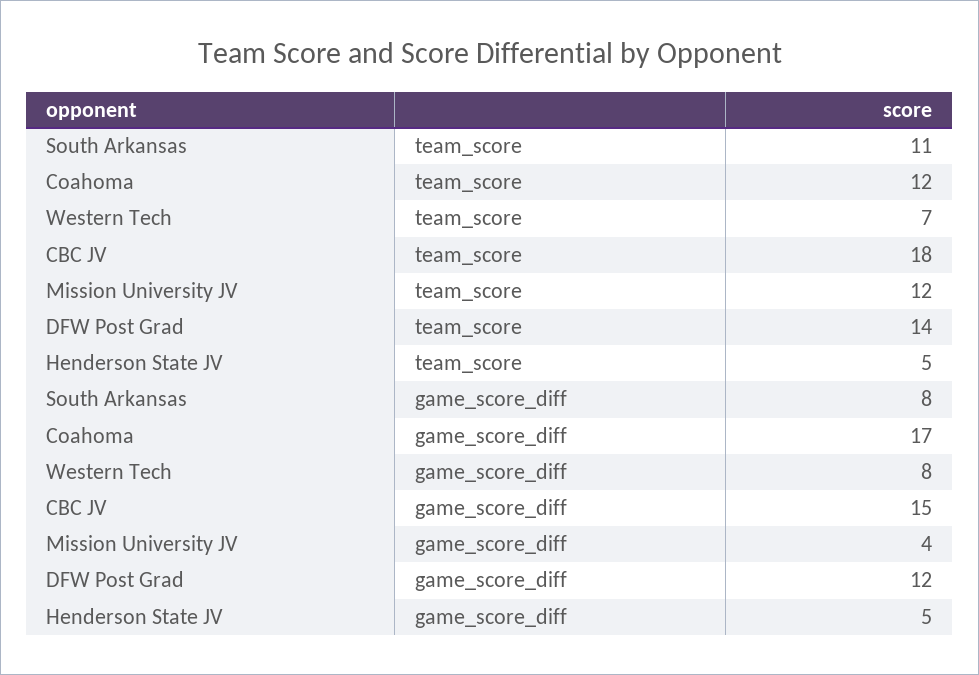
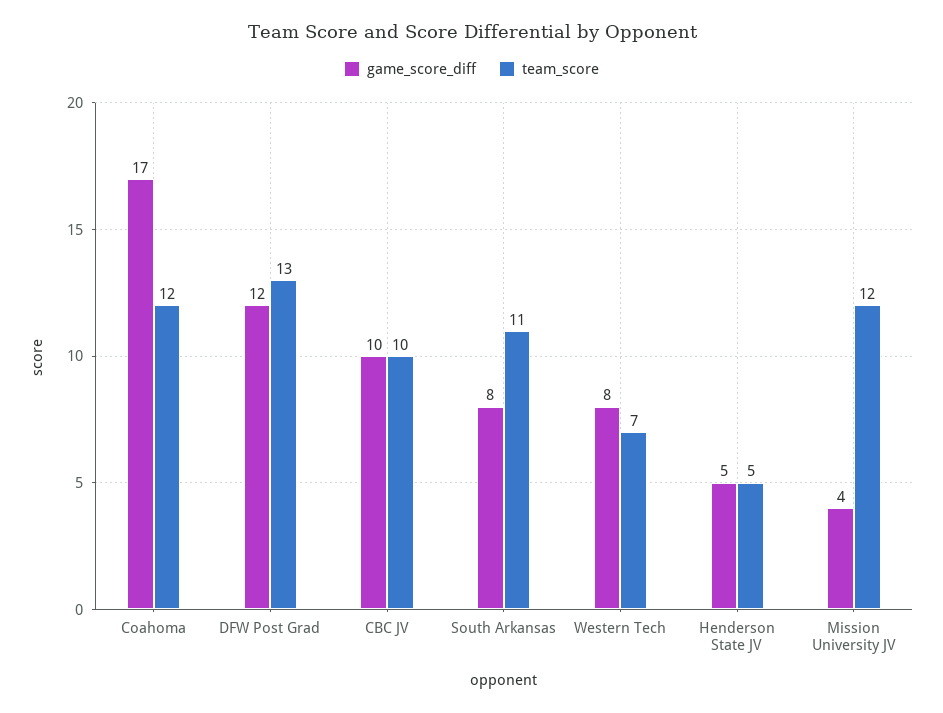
  {
    "team_score": {
      "South Arkansas": 11,
      "Coahoma": 12,
      "Western Tech": 7,
-     "CBC JV": 18,
+     "CBC JV": 10,
      "Mission University JV": 12,
-     "DFW Post Grad": 14,
+     "DFW Post Grad": 13,
      "Henderson State JV": 5
    },
    "game_score_diff": {
      "South Arkansas": 8,
      "Coahoma": 17,
      "Western Tech": 8,
-     "CBC JV": 15,
+     "CBC JV": 10,
      "Mission University JV": 4,
      "DFW Post Grad": 12,
      "Henderson State JV": 5
    }
  }

